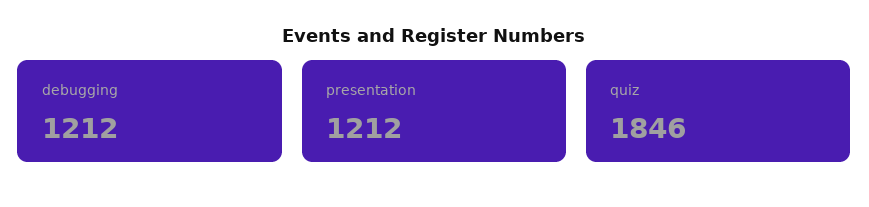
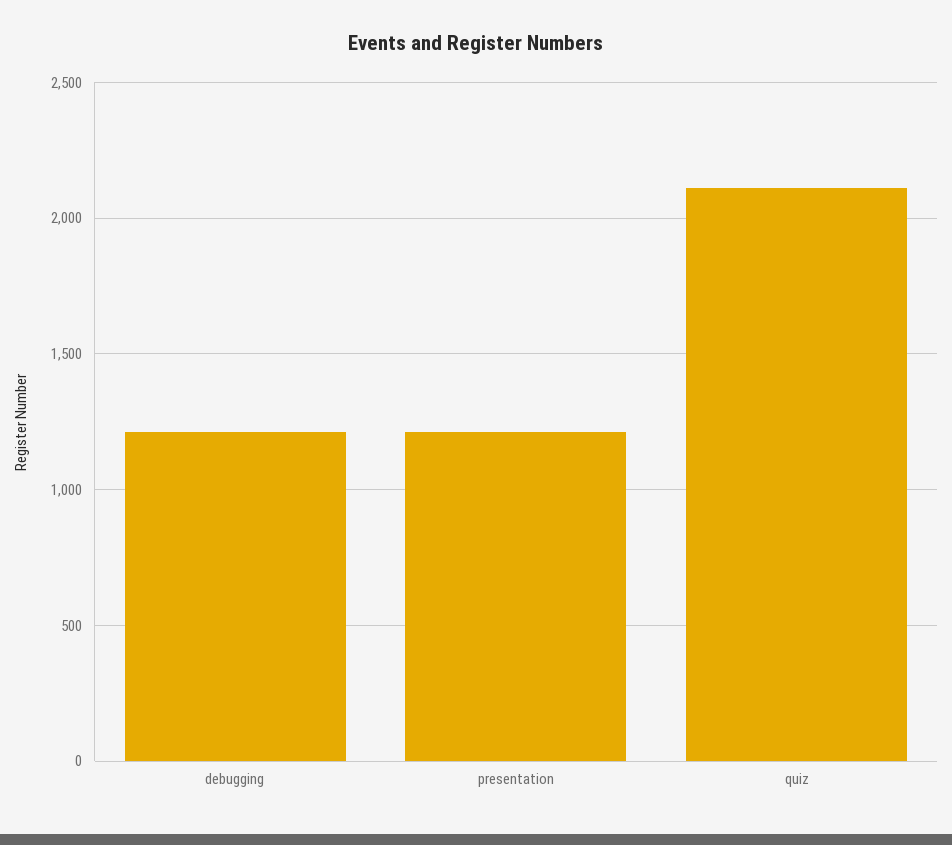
  {
    "debugging": 1212,
    "presentation": 1212,
-   "quiz": 1846
+   "quiz": 2100
  }

